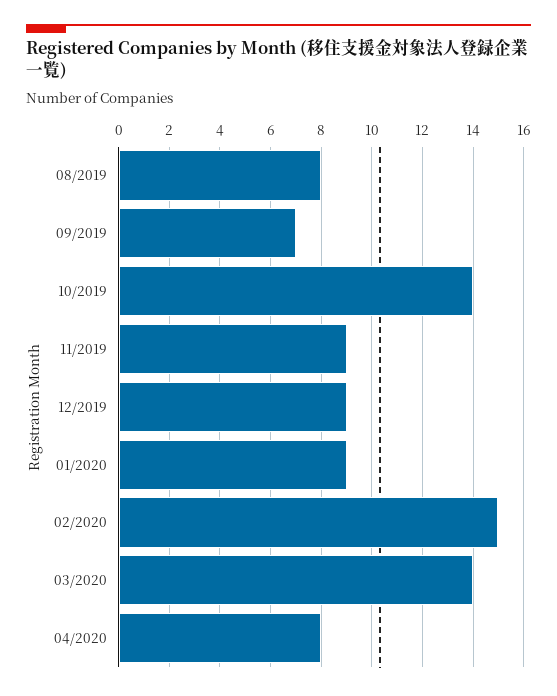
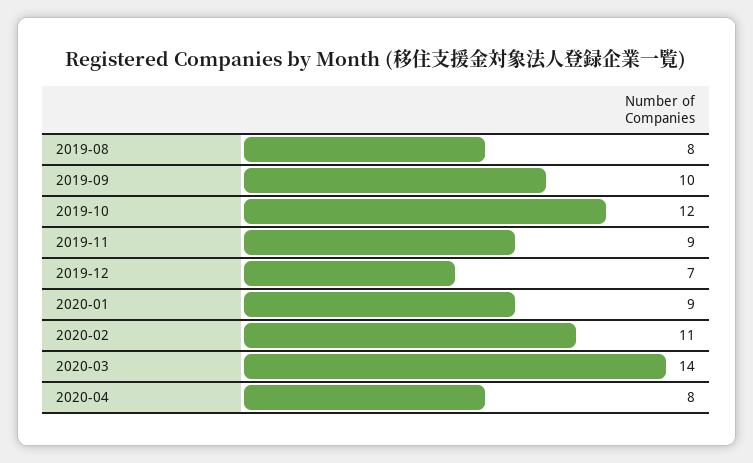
  {
    "08/2019": 8,
-   "09/2019": 7,
+   "09/2019": 10,
-   "10/2019": 14,
+   "10/2019": 12,
    "11/2019": 9,
-   "12/2019": 9,
+   "12/2019": 7,
    "01/2020": 9,
-   "02/2020": 15,
+   "02/2020": 11,
    "03/2020": 14,
    "04/2020": 8
  }

